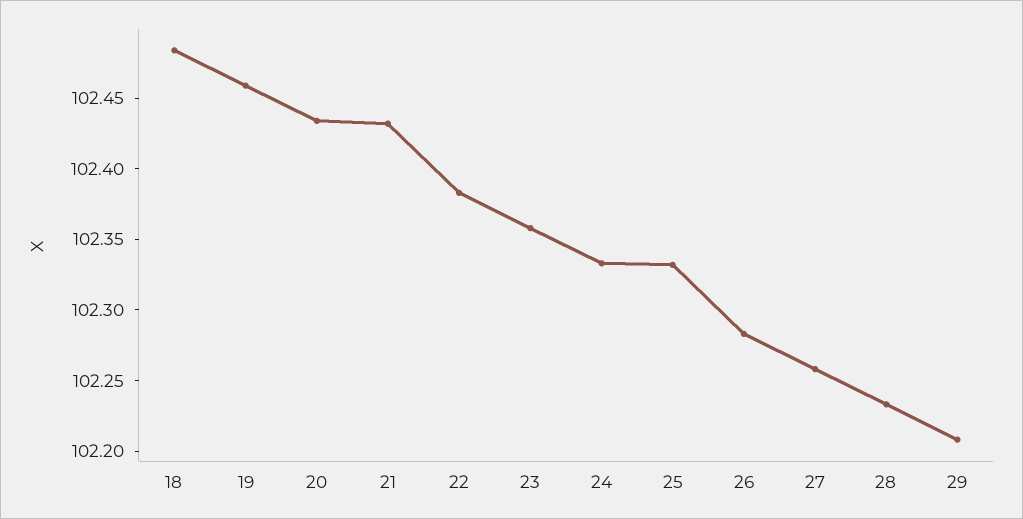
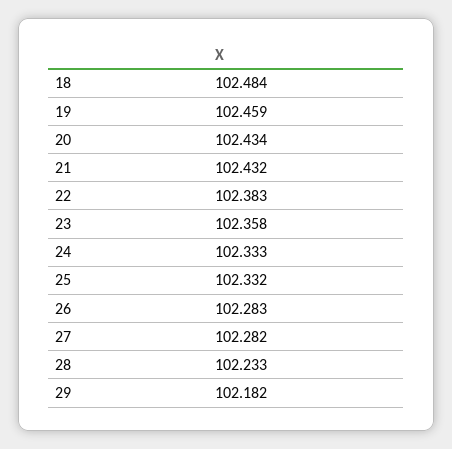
  {
    "18": 102.484,
    "19": 102.459,
    "20": 102.434,
    "21": 102.432,
    "22": 102.383,
    "23": 102.358,
    "24": 102.333,
    "25": 102.332,
    "26": 102.283,
-   "27": 102.26,
+   "27": 102.282,
    "28": 102.233,
-   "29": 102.21
+   "29": 102.182
  }

